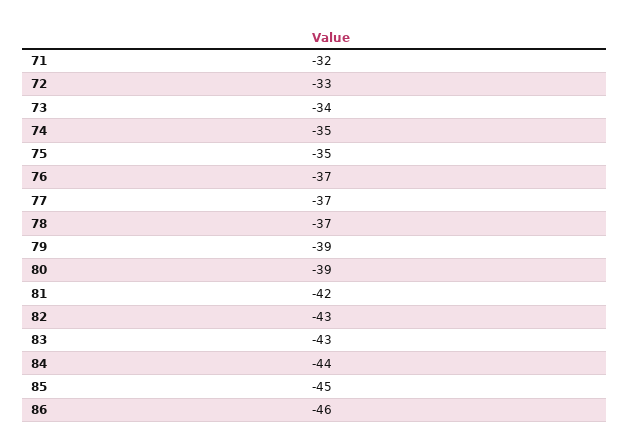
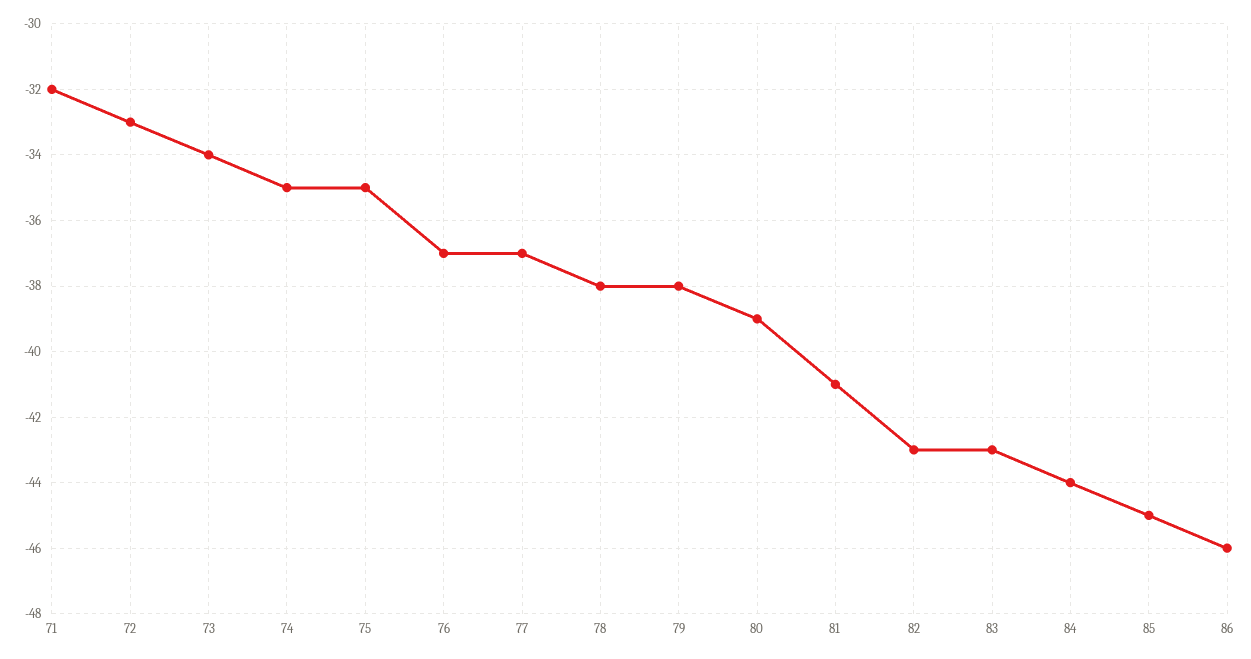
  {
    "71": -32,
    "72": -33,
    "73": -34,
    "74": -35,
    "75": -35,
    "76": -37,
    "77": -37,
-   "78": -37,
+   "78": -38,
-   "79": -39,
+   "79": -38,
    "80": -39,
-   "81": -42,
+   "81": -41,
    "82": -43,
    "83": -43,
    "84": -44,
    "85": -45,
    "86": -46
  }

